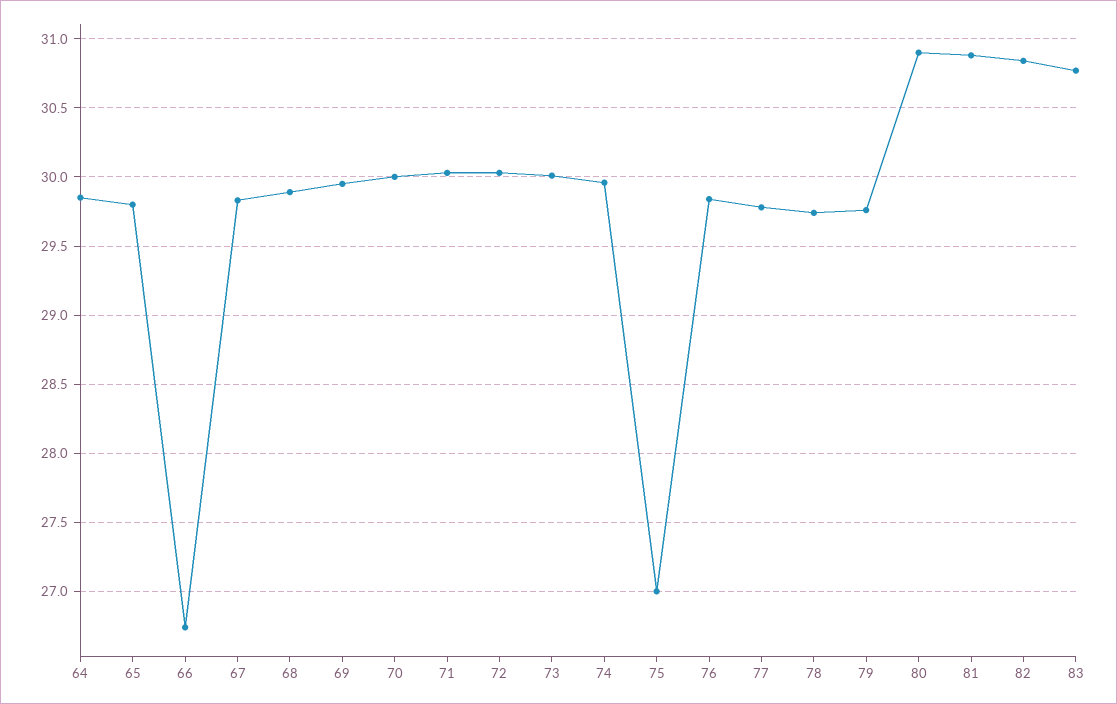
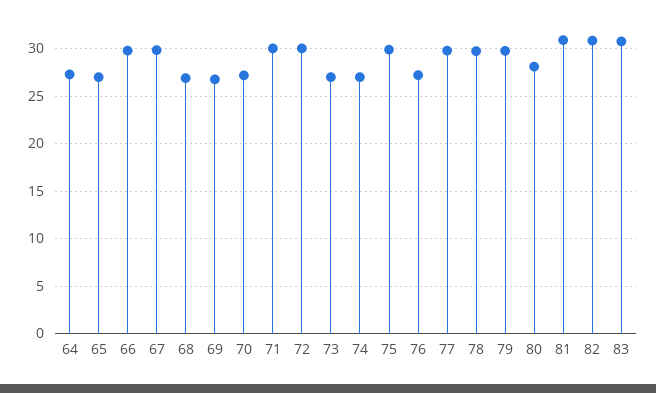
  {
-   "64": 29.85,
+   "64": 27,
-   "65": 29.8,
+   "65": 27,
-   "66": 26.75,
+   "66": 30,
    "67": 29.85,
-   "68": 29.9,
+   "68": 27,
-   "69": 29.95,
+   "69": 27,
-   "70": 30,
+   "70": 27,
    "71": 30.05,
    "72": 30.05,
-   "73": 30,
+   "73": 27,
-   "74": 29.95,
+   "74": 27,
-   "75": 27,
+   "75": 30,
-   "76": 29.85,
+   "76": 27,
    "77": 29.8,
    "78": 29.75,
    "79": 29.75,
-   "80": 30.9,
+   "80": 28,
    "81": 30.9,
    "82": 30.85,
    "83": 30.75
  }

